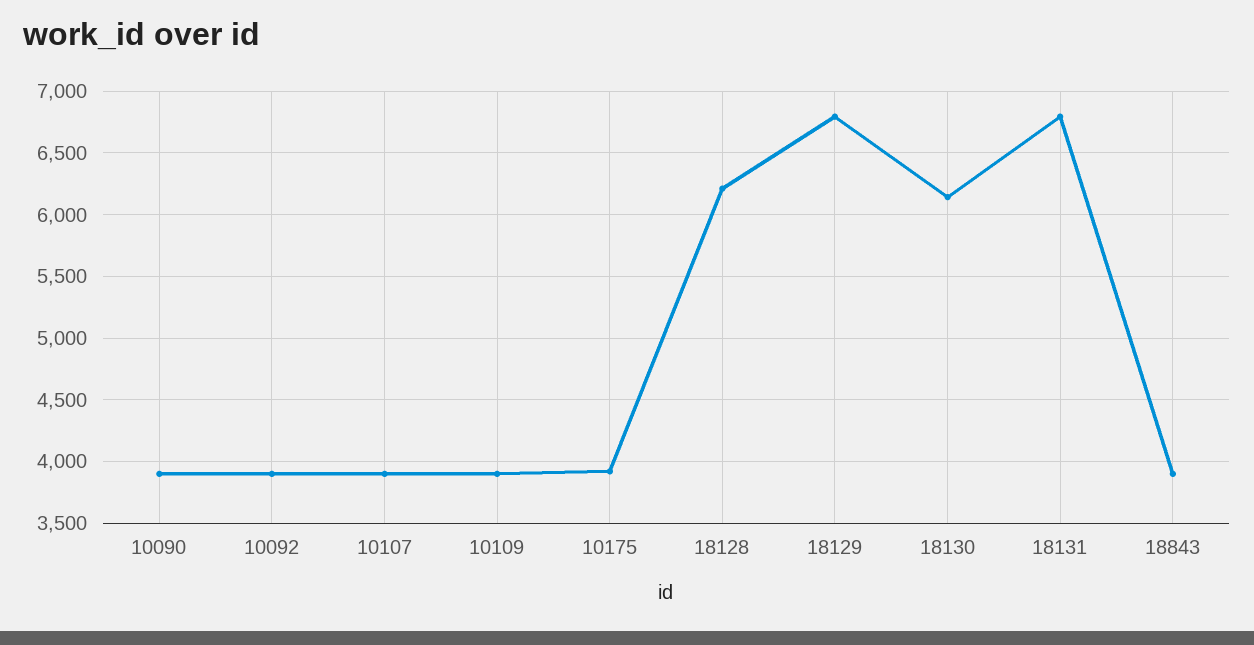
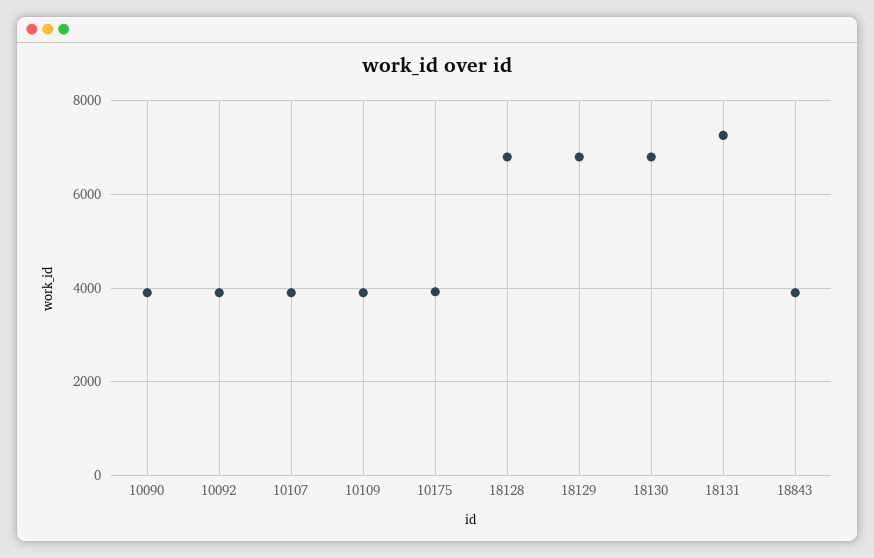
  {
    "10090": 3900,
    "10092": 3900,
    "10107": 3900,
    "10109": 3900,
    "10175": 3900,
-   "18128": 6200,
+   "18128": 6800,
    "18129": 6800,
-   "18130": 6150,
+   "18130": 6800,
-   "18131": 6800,
+   "18131": 7200,
    "18843": 3900
  }

